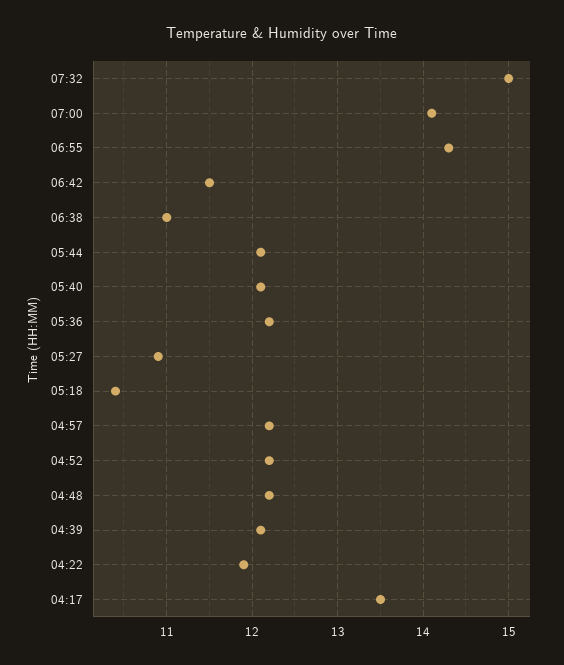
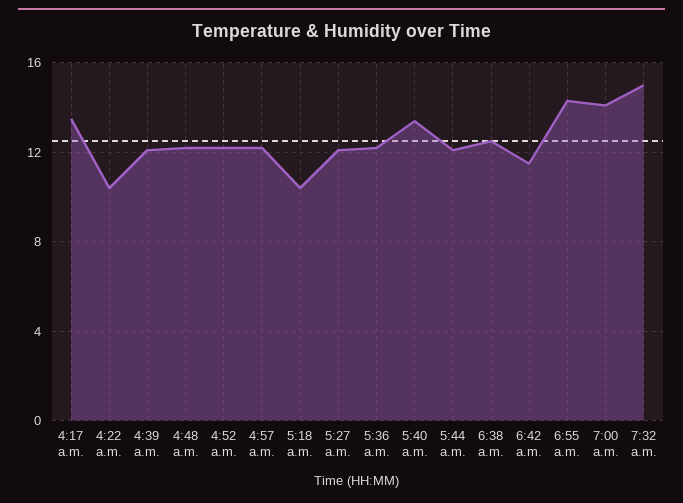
  {
    "07:32": 15,
    "07:00": 14.1,
    "06:55": 14.3,
    "06:42": 11.5,
-   "06:38": 11,
+   "06:38": 12.5,
    "05:44": 12.1,
-   "05:40": 12.1,
+   "05:40": 13.5,
    "05:36": 12.2,
-   "05:27": 10.9,
+   "05:27": 12,
    "05:18": 10.4,
    "04:57": 12.2,
    "04:52": 12.2,
    "04:48": 12.2,
    "04:39": 12.1,
-   "04:22": 11.9,
+   "04:22": 10.5,
    "04:17": 13.5
  }

